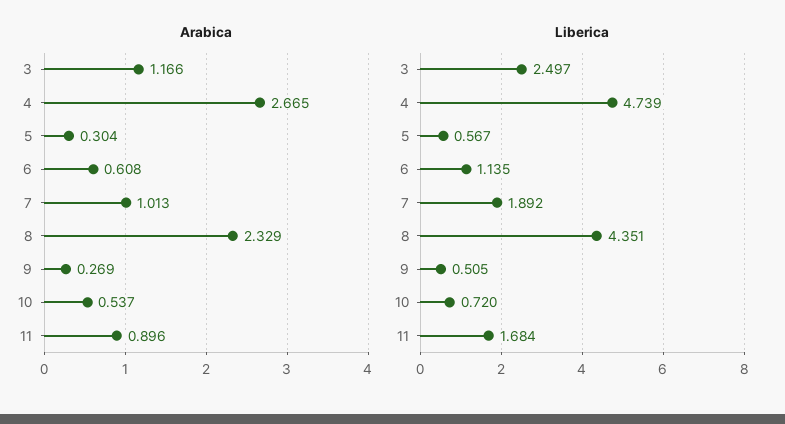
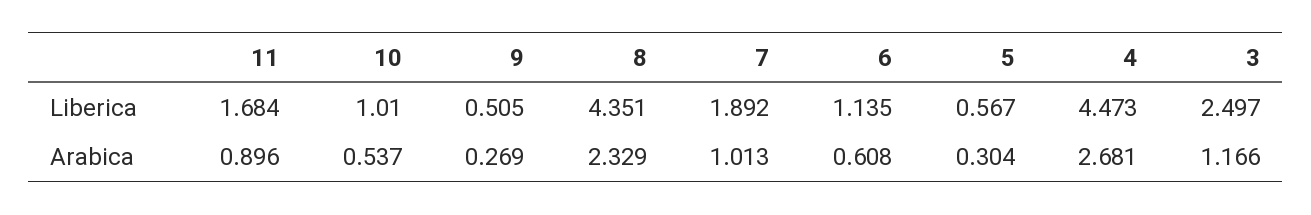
  {
    "Arabica": {
      "3": 1.166,
-     "4": 2.665,
+     "4": 2.681,
      "5": 0.304,
      "6": 0.608,
      "7": 1.013,
      "8": 2.329,
      "9": 0.269,
      "10": 0.537,
      "11": 0.896
    },
    "Liberica": {
      "3": 2.497,
-     "4": 4.739,
+     "4": 4.473,
      "5": 0.567,
      "6": 1.135,
      "7": 1.892,
      "8": 4.351,
      "9": 0.505,
-     "10": 0.72,
+     "10": 1.01,
      "11": 1.684
    }
  }

